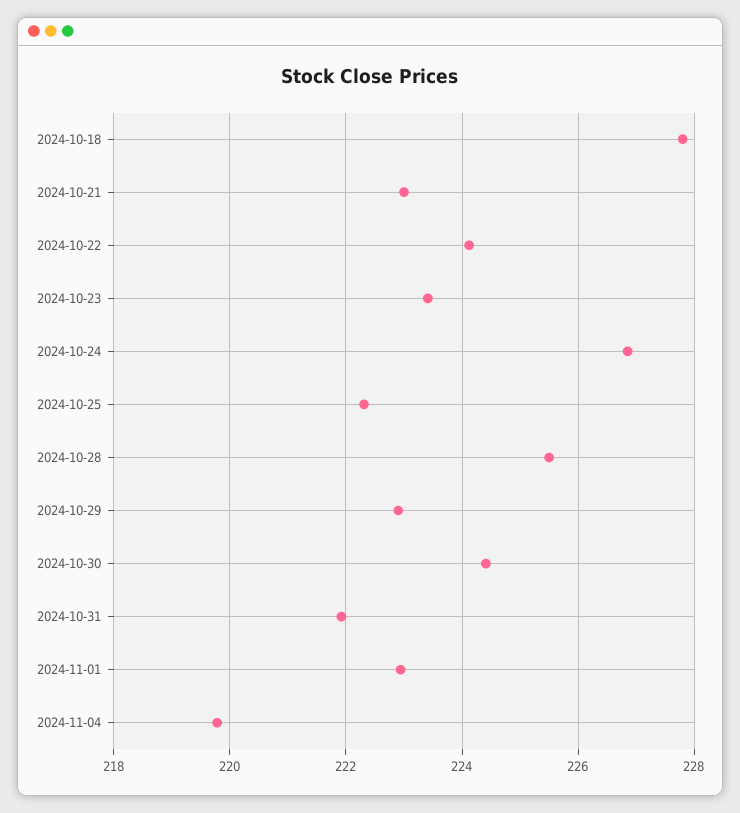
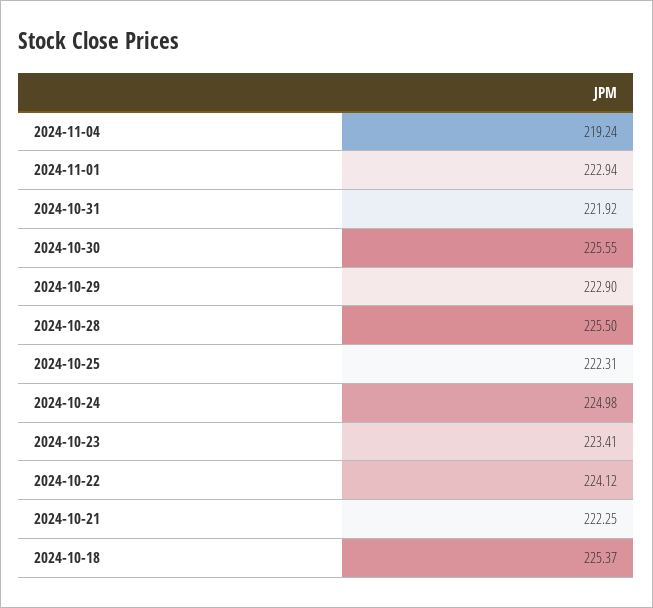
  {
-   "2024-10-18": 227.8,
+   "2024-10-18": 225.37,
-   "2024-10-21": 223,
+   "2024-10-21": 222.25,
    "2024-10-22": 224.12,
    "2024-10-23": 223.41,
-   "2024-10-24": 226.8,
+   "2024-10-24": 224.98,
    "2024-10-25": 222.31,
    "2024-10-28": 225.5,
    "2024-10-29": 222.9,
-   "2024-10-30": 224.4,
+   "2024-10-30": 225.55,
    "2024-10-31": 221.92,
    "2024-11-01": 222.94,
-   "2024-11-04": 219.8
+   "2024-11-04": 219.24
  }

